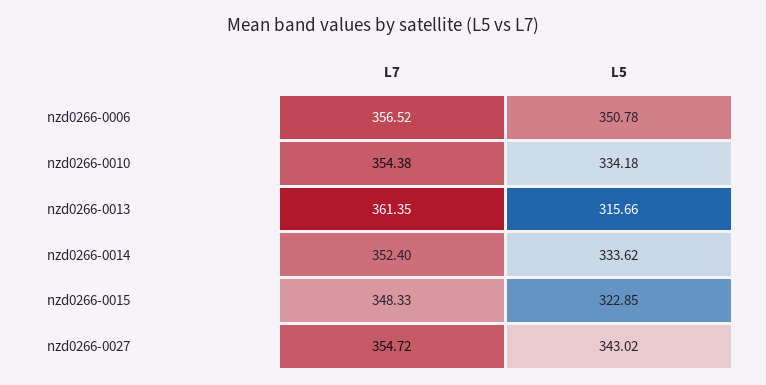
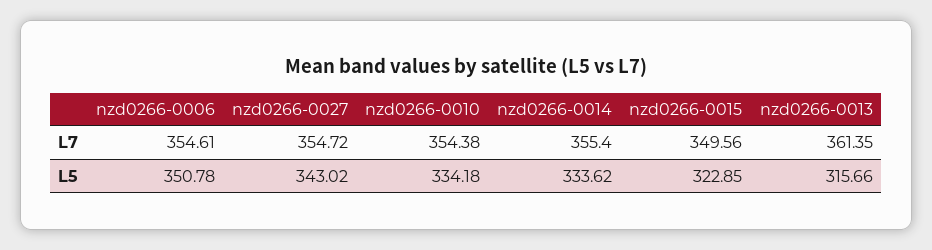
  {
    "L7": {
-     "nzd0266-0006": 356.52,
+     "nzd0266-0006": 354.61,
      "nzd0266-0010": 354.38,
      "nzd0266-0013": 361.35,
-     "nzd0266-0014": 352.4,
+     "nzd0266-0014": 355.4,
-     "nzd0266-0015": 348.33,
+     "nzd0266-0015": 349.56,
      "nzd0266-0027": 354.72
    },
    "L5": {
      "nzd0266-0006": 350.78,
      "nzd0266-0010": 334.18,
      "nzd0266-0013": 315.66,
      "nzd0266-0014": 333.62,
      "nzd0266-0015": 322.85,
      "nzd0266-0027": 343.02
    }
  }

